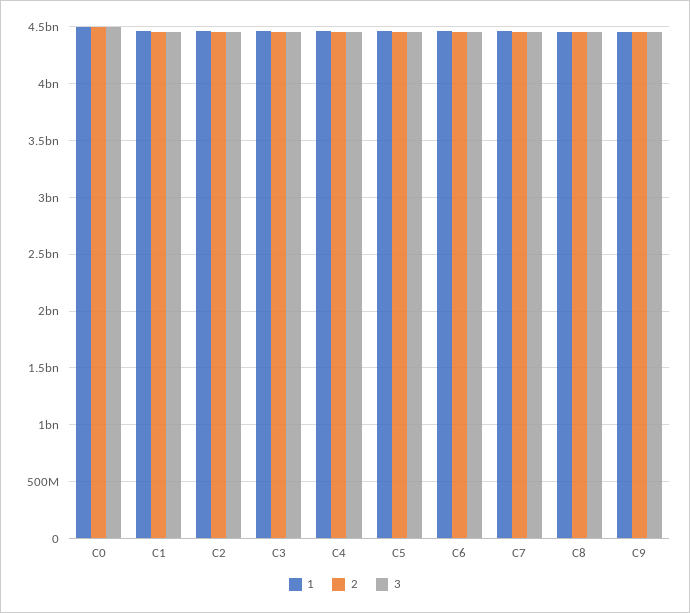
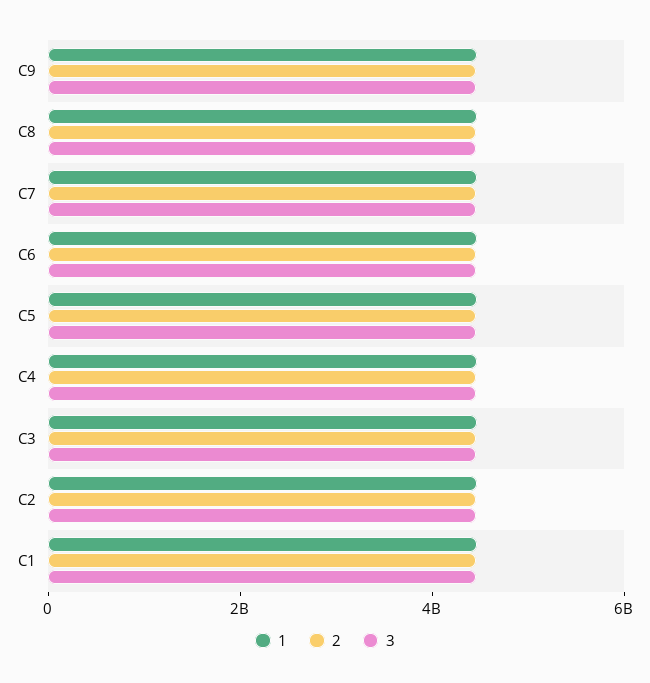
  {
    "1": {
-     "C0": 4500000000,
      "C1": 4500000000,
      "C2": 4500000000,
      "C3": 4500000000,
      "C4": 4500000000,
      "C5": 4500000000,
      "C6": 4500000000,
      "C7": 4500000000,
      "C8": 4500000000,
      "C9": 4500000000
    },
    "2": {
-     "C0": 4500000000,
      "C1": 4500000000,
      "C2": 4500000000,
      "C3": 4500000000,
      "C4": 4500000000,
      "C5": 4500000000,
      "C6": 4500000000,
      "C7": 4500000000,
      "C8": 4500000000,
      "C9": 4500000000
    },
    "3": {
-     "C0": 4500000000,
      "C1": 4500000000,
      "C2": 4500000000,
      "C3": 4500000000,
      "C4": 4500000000,
      "C5": 4500000000,
      "C6": 4500000000,
      "C7": 4500000000,
      "C8": 4500000000,
      "C9": 4500000000
    }
  }

